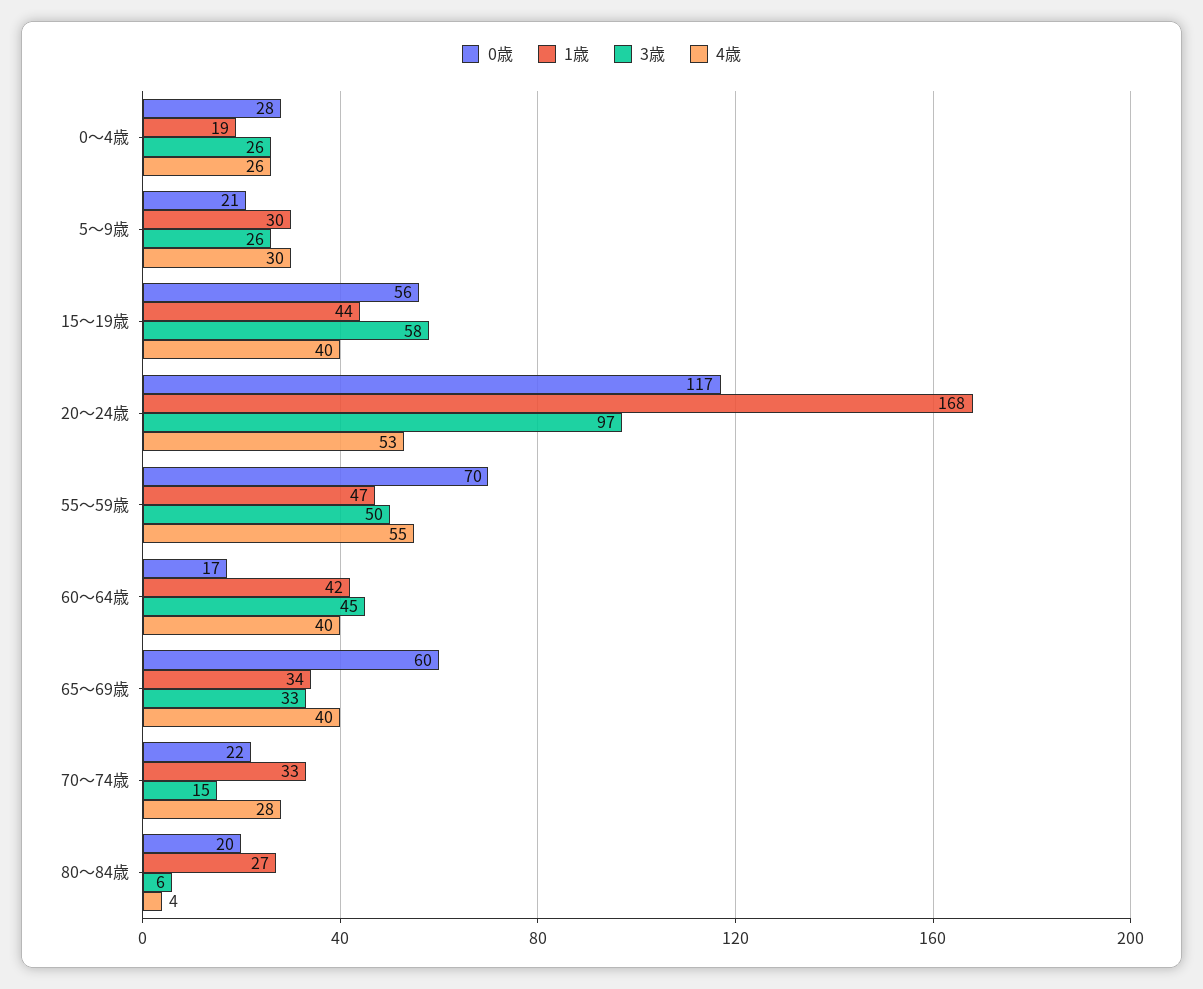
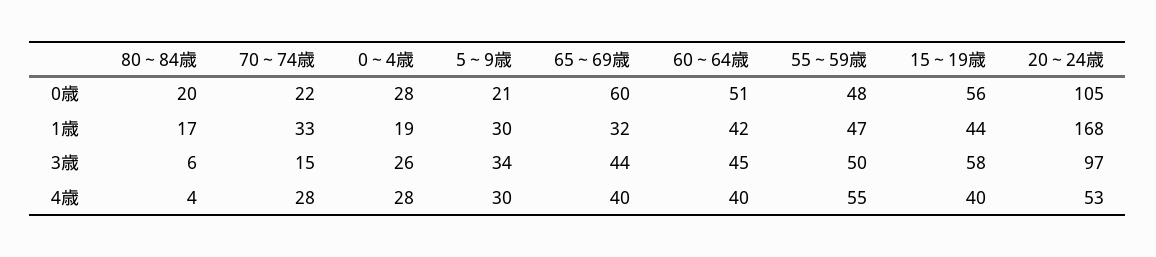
  {
    "0歳": {
      "0～4歳": 28,
      "5～9歳": 21,
      "15～19歳": 56,
-     "20～24歳": 117,
+     "20～24歳": 105,
-     "55～59歳": 70,
+     "55～59歳": 48,
-     "60～64歳": 17,
+     "60～64歳": 51,
      "65～69歳": 60,
      "70～74歳": 22,
      "80～84歳": 20
    },
    "1歳": {
      "0～4歳": 19,
      "5～9歳": 30,
      "15～19歳": 44,
      "20～24歳": 168,
      "55～59歳": 47,
      "60～64歳": 42,
-     "65～69歳": 34,
+     "65～69歳": 32,
      "70～74歳": 33,
-     "80～84歳": 27
+     "80～84歳": 17
    },
    "3歳": {
      "0～4歳": 26,
-     "5～9歳": 26,
+     "5～9歳": 34,
      "15～19歳": 58,
      "20～24歳": 97,
      "55～59歳": 50,
      "60～64歳": 45,
-     "65～69歳": 33,
+     "65～69歳": 44,
      "70～74歳": 15,
      "80～84歳": 6
    },
    "4歳": {
-     "0～4歳": 26,
+     "0～4歳": 28,
      "5～9歳": 30,
      "15～19歳": 40,
      "20～24歳": 53,
      "55～59歳": 55,
      "60～64歳": 40,
      "65～69歳": 40,
      "70～74歳": 28,
      "80～84歳": 4
    }
  }

